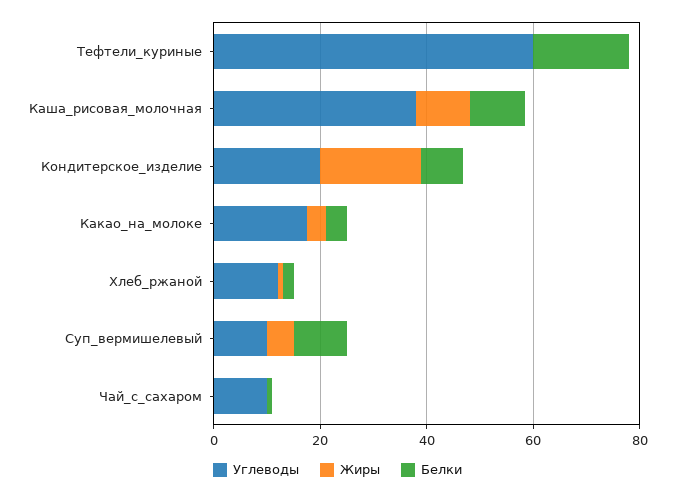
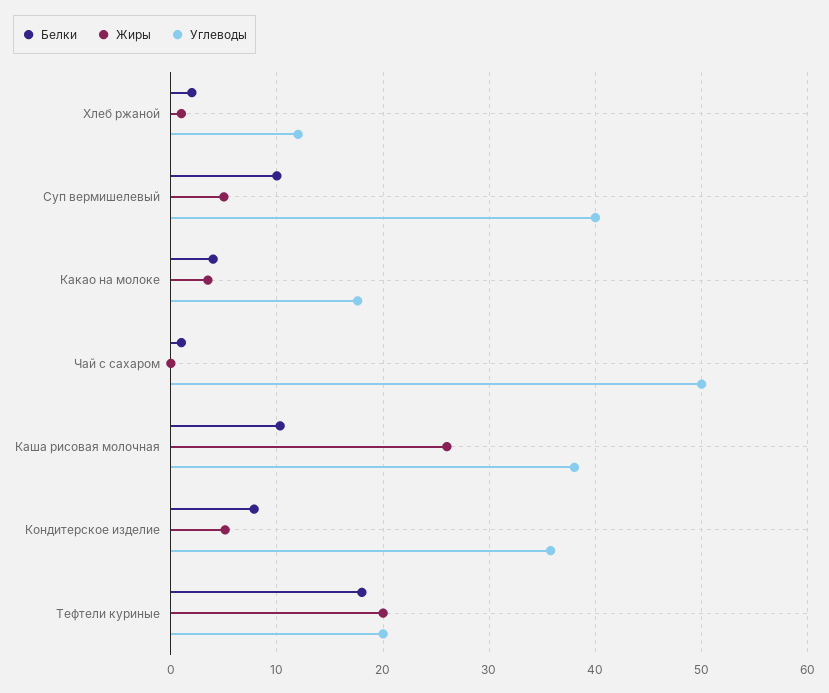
  {
    "Углеводы": {
-     "Тефтели_куриные": 60,
+     "Тефтели_куриные": 20,
      "Каша_рисовая_молочная": 38,
-     "Кондитерское_изделие": 20,
+     "Кондитерское_изделие": 36,
      "Какао_на_молоке": 18,
      "Хлеб_ржаной": 12,
-     "Суп_вермишелевый": 10,
+     "Суп_вермишелевый": 40,
-     "Чай_с_сахаром": 10
+     "Чай_с_сахаром": 50
    },
    "Жиры": {
-     "Тефтели_куриные": 0,
+     "Тефтели_куриные": 20,
-     "Каша_рисовая_молочная": 10,
+     "Каша_рисовая_молочная": 26,
-     "Кондитерское_изделие": 20,
+     "Кондитерское_изделие": 5,
      "Какао_на_молоке": 4,
      "Хлеб_ржаной": 1,
      "Суп_вермишелевый": 5,
      "Чай_с_сахаром": 0
    },
    "Белки": {
      "Тефтели_куриные": 18,
      "Каша_рисовая_молочная": 10,
      "Кондитерское_изделие": 8,
      "Какао_на_молоке": 4,
      "Хлеб_ржаной": 2,
      "Суп_вермишелевый": 10,
      "Чай_с_сахаром": 1
    }
  }

